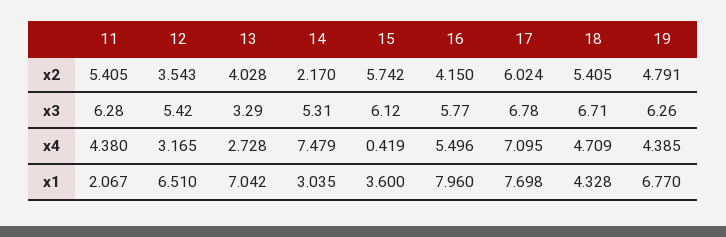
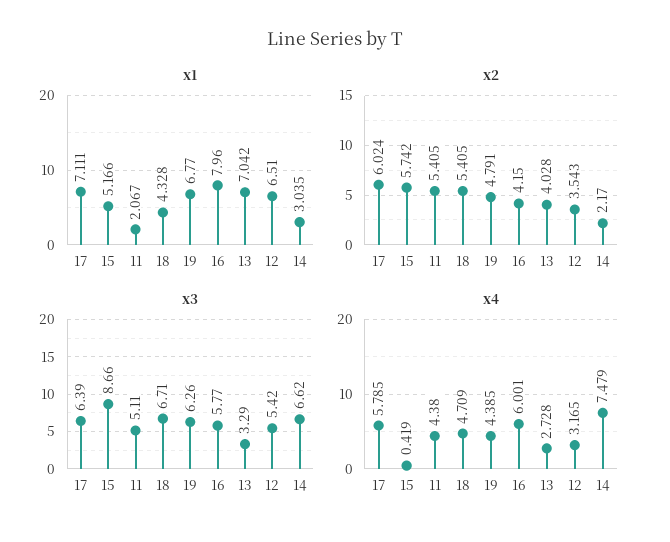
  {
    "x2": {
      "11": 5.405,
      "12": 3.543,
      "13": 4.028,
      "14": 2.17,
      "15": 5.742,
      "16": 4.15,
      "17": 6.024,
      "18": 5.405,
      "19": 4.791
    },
    "x3": {
-     "11": 6.28,
+     "11": 5.11,
      "12": 5.42,
      "13": 3.29,
-     "14": 5.31,
+     "14": 6.62,
-     "15": 6.12,
+     "15": 8.66,
      "16": 5.77,
-     "17": 6.78,
+     "17": 6.39,
      "18": 6.71,
      "19": 6.26
    },
    "x4": {
      "11": 4.38,
      "12": 3.165,
      "13": 2.728,
      "14": 7.479,
      "15": 0.419,
-     "16": 5.496,
+     "16": 6.001,
-     "17": 7.095,
+     "17": 5.785,
      "18": 4.709,
      "19": 4.385
    },
    "x1": {
      "11": 2.067,
      "12": 6.51,
      "13": 7.042,
      "14": 3.035,
-     "15": 3.6,
+     "15": 5.166,
      "16": 7.96,
-     "17": 7.698,
+     "17": 7.111,
      "18": 4.328,
      "19": 6.77
    }
  }

